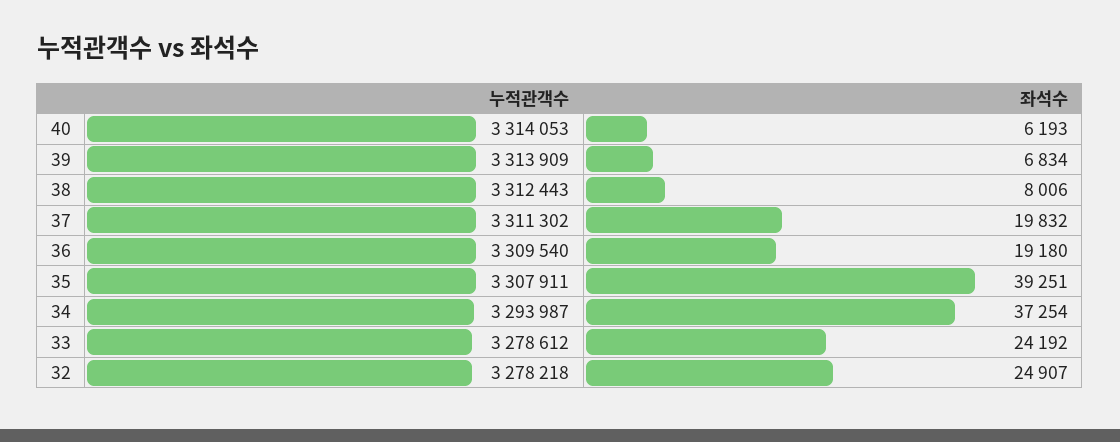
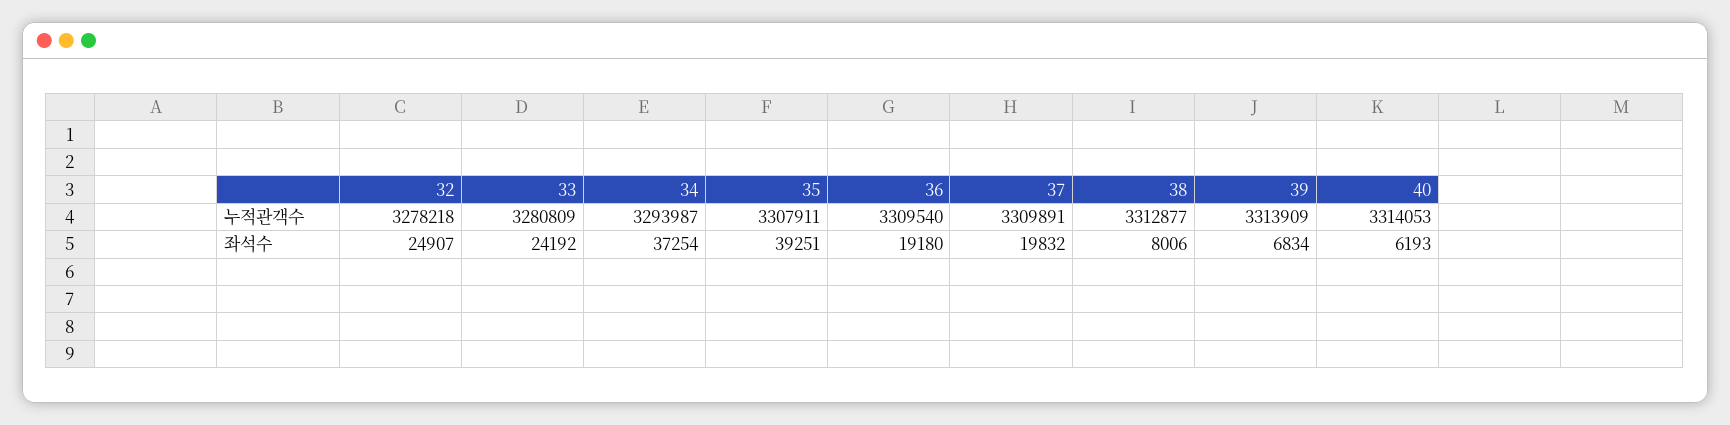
  {
    "누적관객수": {
      "40": 3314053,
      "39": 3313909,
-     "38": 3312443,
+     "38": 3312877,
-     "37": 3311302,
+     "37": 3309891,
      "36": 3309540,
      "35": 3307911,
      "34": 3293987,
-     "33": 3278612,
+     "33": 3280809,
      "32": 3278218
    },
    "좌석수": {
      "40": 6193,
      "39": 6834,
      "38": 8006,
      "37": 19832,
      "36": 19180,
      "35": 39251,
      "34": 37254,
      "33": 24192,
      "32": 24907
    }
  }

